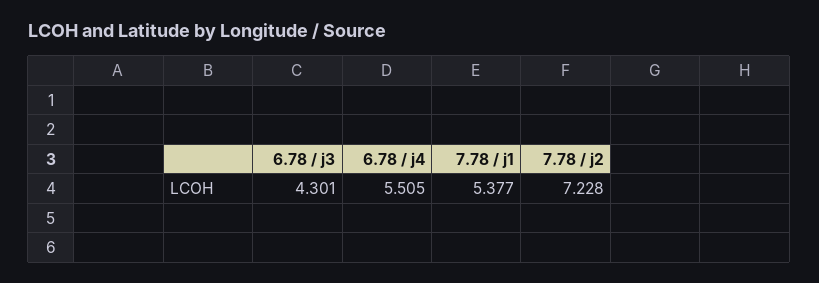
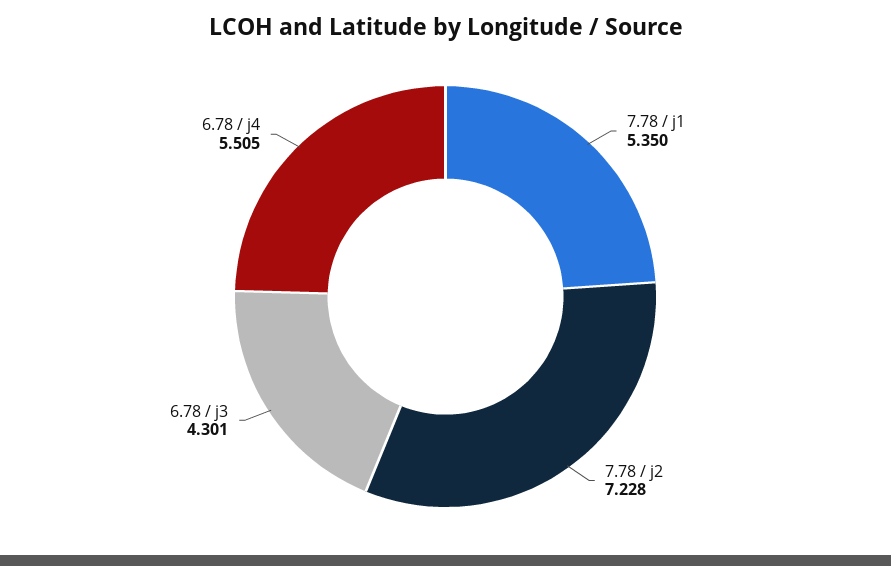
  {
    "6.78 / j3": 4.301,
    "6.78 / j4": 5.505,
-   "7.78 / j1": 5.377,
+   "7.78 / j1": 5.35,
    "7.78 / j2": 7.228
  }

